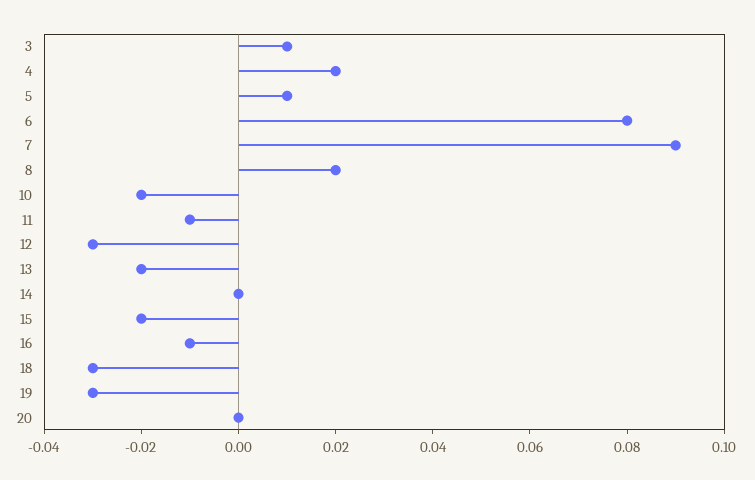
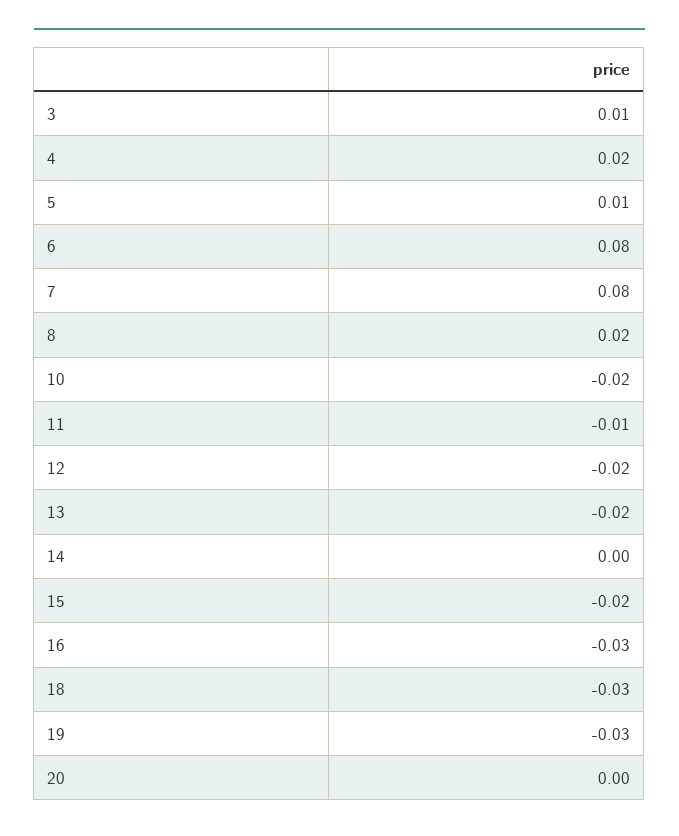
  {
    "3": 0.01,
    "4": 0.02,
    "5": 0.01,
    "6": 0.08,
-   "7": 0.09,
+   "7": 0.08,
    "8": 0.02,
    "10": -0.02,
    "11": -0.01,
-   "12": -0.03,
+   "12": -0.02,
    "13": -0.02,
    "14": 0,
    "15": -0.02,
-   "16": -0.01,
+   "16": -0.03,
    "18": -0.03,
    "19": -0.03,
    "20": 0
  }

